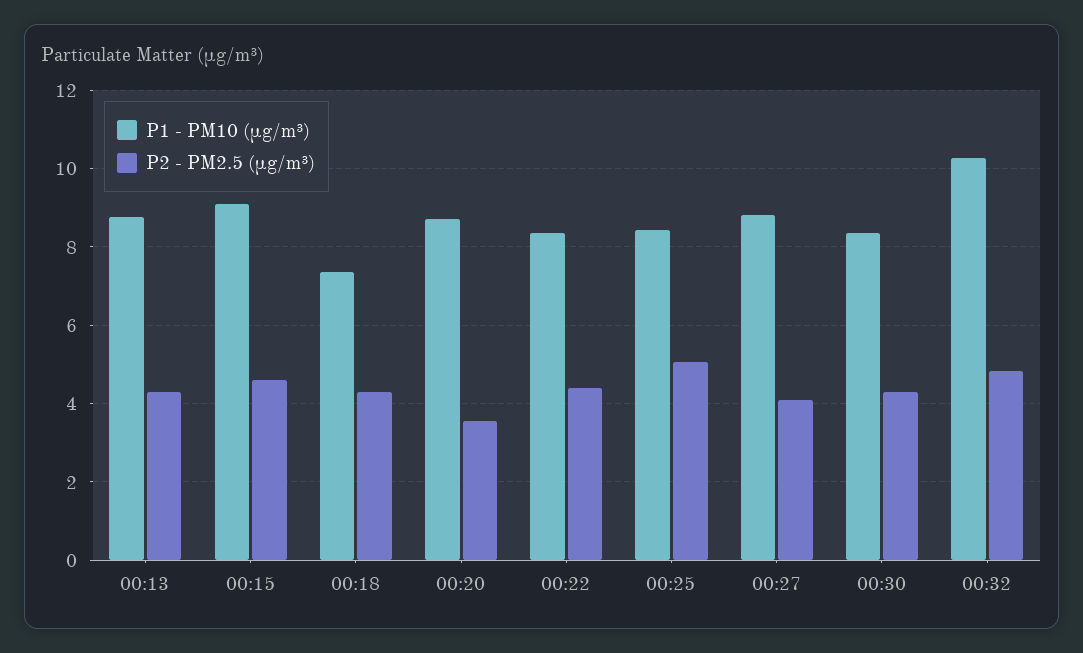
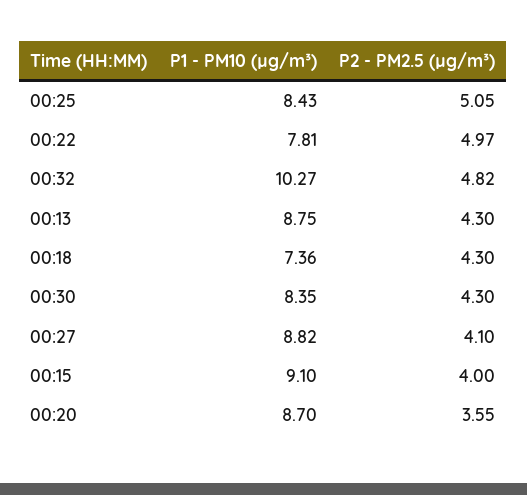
  {
    "P1 - PM10 (µg/m³)": {
      "00:13": 8.75,
      "00:15": 9.1,
      "00:18": 7.36,
      "00:20": 8.7,
-     "00:22": 8.4,
+     "00:22": 7.81,
      "00:25": 8.43,
      "00:27": 8.82,
      "00:30": 8.35,
      "00:32": 10.27
    },
    "P2 - PM2.5 (µg/m³)": {
      "00:13": 4.3,
-     "00:15": 4.6,
+     "00:15": 4,
      "00:18": 4.3,
      "00:20": 3.55,
-     "00:22": 4.4,
+     "00:22": 4.97,
      "00:25": 5.05,
      "00:27": 4.1,
      "00:30": 4.3,
      "00:32": 4.82
    }
  }

